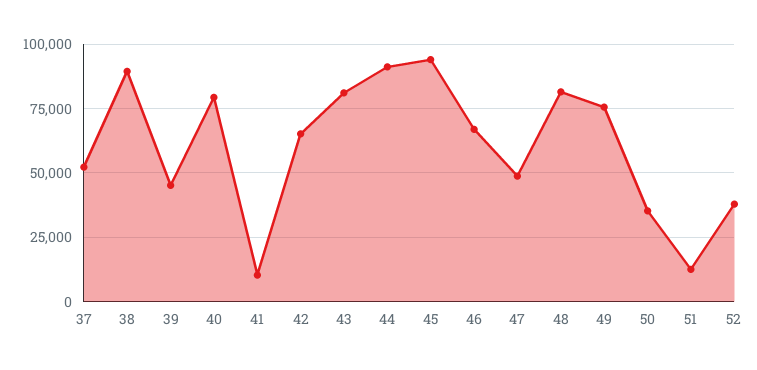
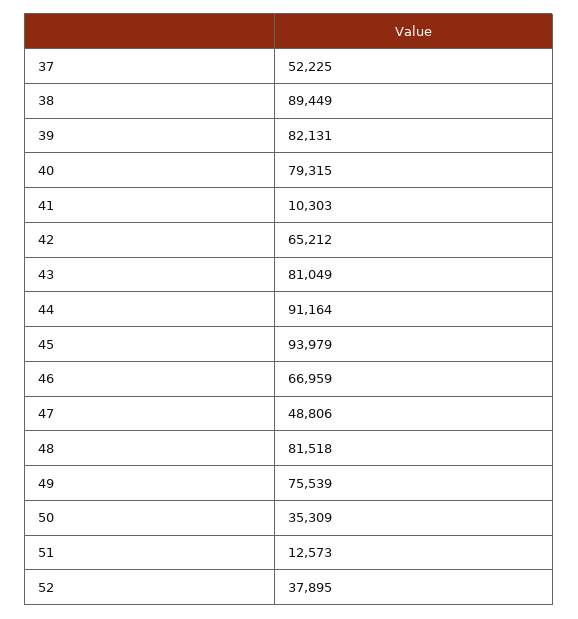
  {
    "37": 52225,
    "38": 89449,
-   "39": 45000,
+   "39": 82131,
    "40": 79315,
    "41": 10303,
    "42": 65212,
    "43": 81049,
    "44": 91164,
    "45": 93979,
    "46": 66959,
    "47": 48806,
    "48": 81518,
    "49": 75539,
    "50": 35309,
    "51": 12573,
    "52": 37895
  }

